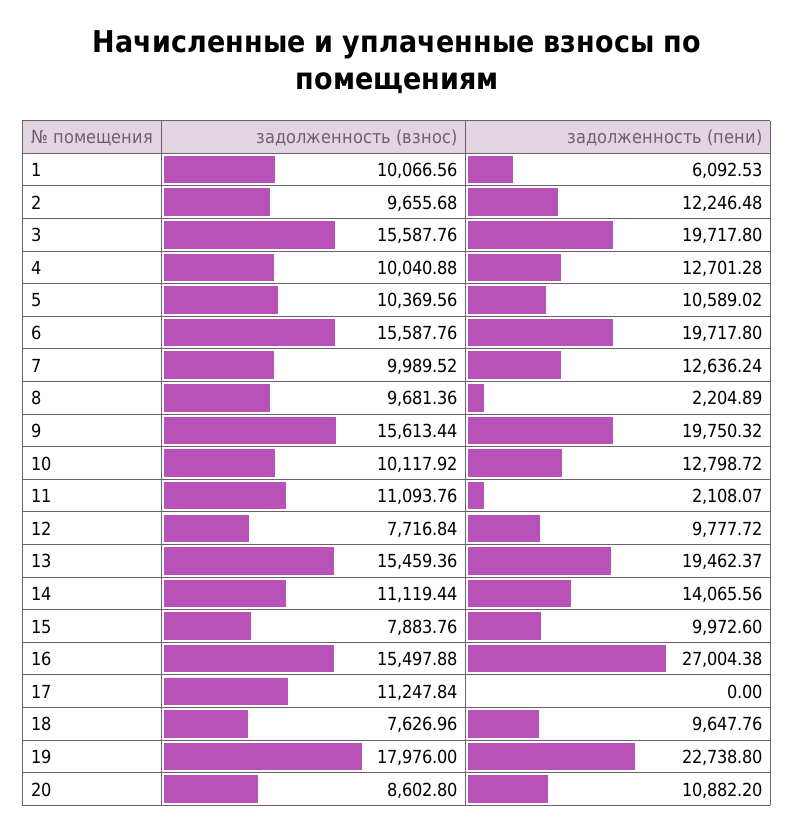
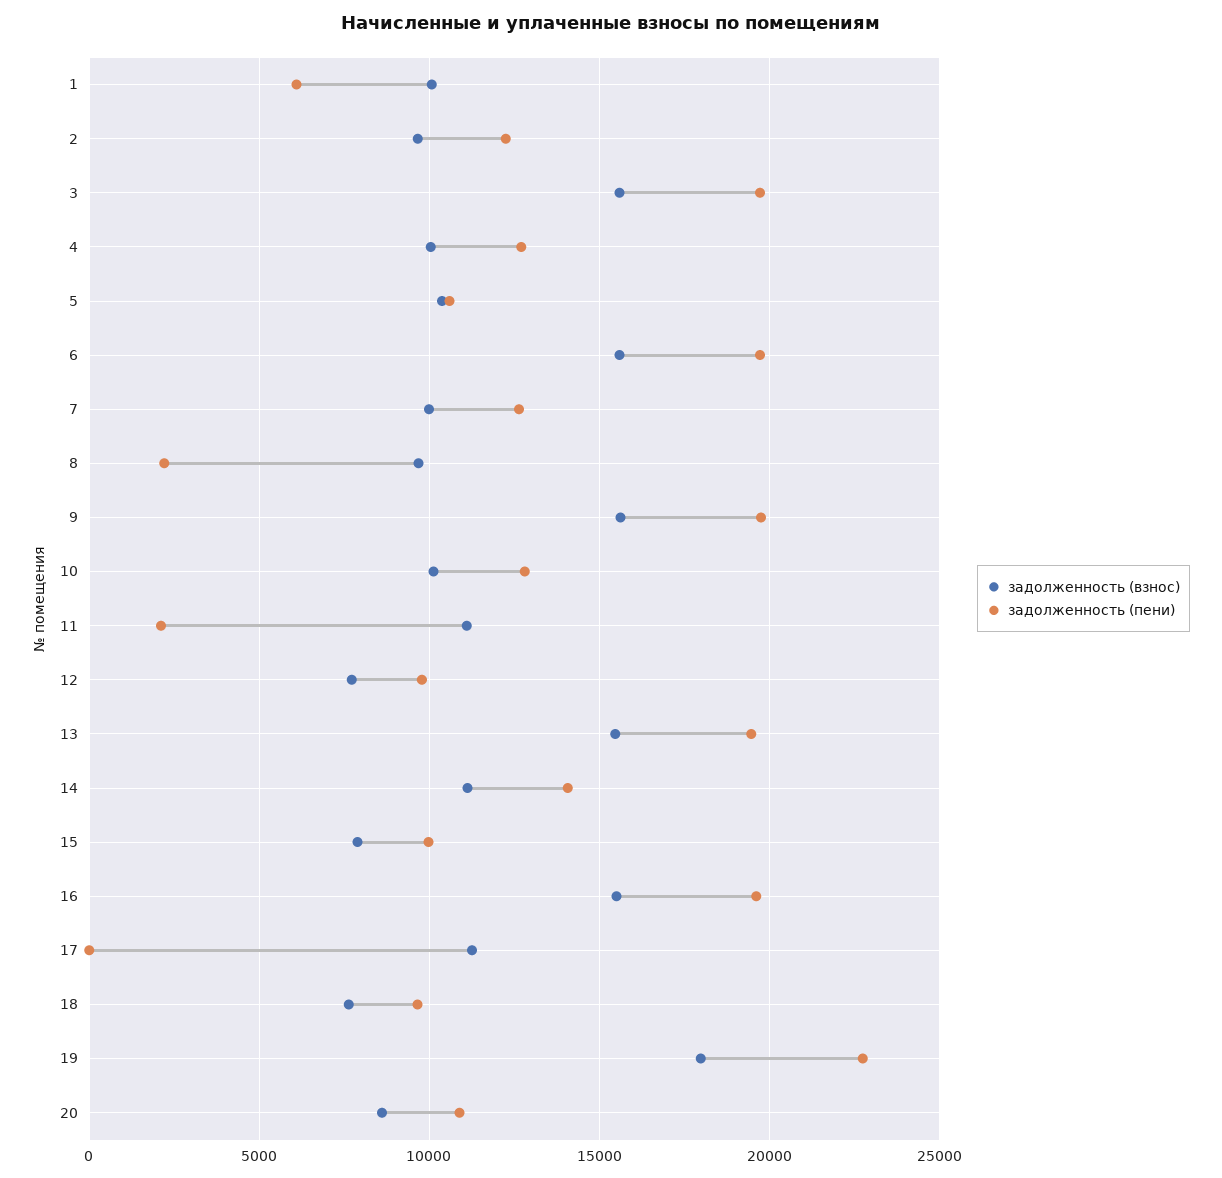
  {
    "задолженность (взнос)": {
      "1": 10066.56,
      "2": 9655.68,
      "3": 15587.76,
      "4": 10040.88,
      "5": 10369.56,
      "6": 15587.76,
      "7": 9989.52,
      "8": 9681.36,
      "9": 15613.44,
      "10": 10117.92,
      "11": 11093.76,
      "12": 7716.84,
      "13": 15459.36,
      "14": 11119.44,
      "15": 7883.76,
      "16": 15497.88,
      "17": 11247.84,
      "18": 7626.96,
      "19": 17976,
      "20": 8602.8
    },
    "задолженность (пени)": {
      "1": 6092.53,
      "2": 12246.48,
      "3": 19717.8,
      "4": 12701.28,
      "5": 10589.02,
      "6": 19717.8,
      "7": 12636.24,
      "8": 2204.89,
      "9": 19750.32,
      "10": 12798.72,
      "11": 2108.07,
      "12": 9777.72,
      "13": 19462.37,
      "14": 14065.56,
      "15": 9972.6,
-     "16": 27004.38,
+     "16": 19500,
      "17": 0,
      "18": 9647.76,
      "19": 22738.8,
      "20": 10882.2
    }
  }

